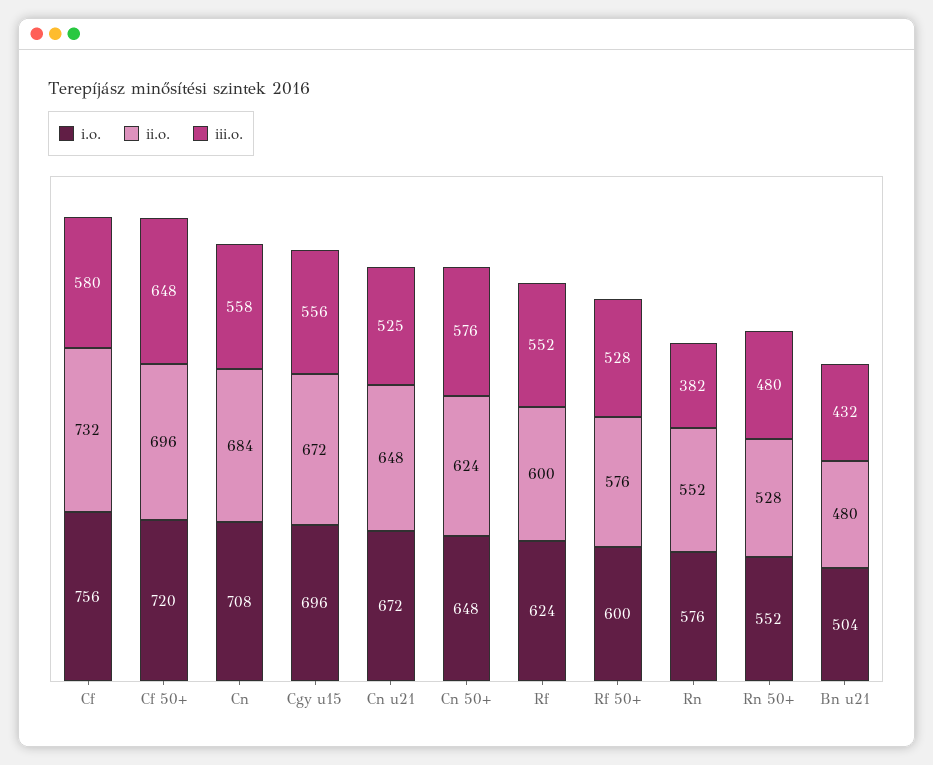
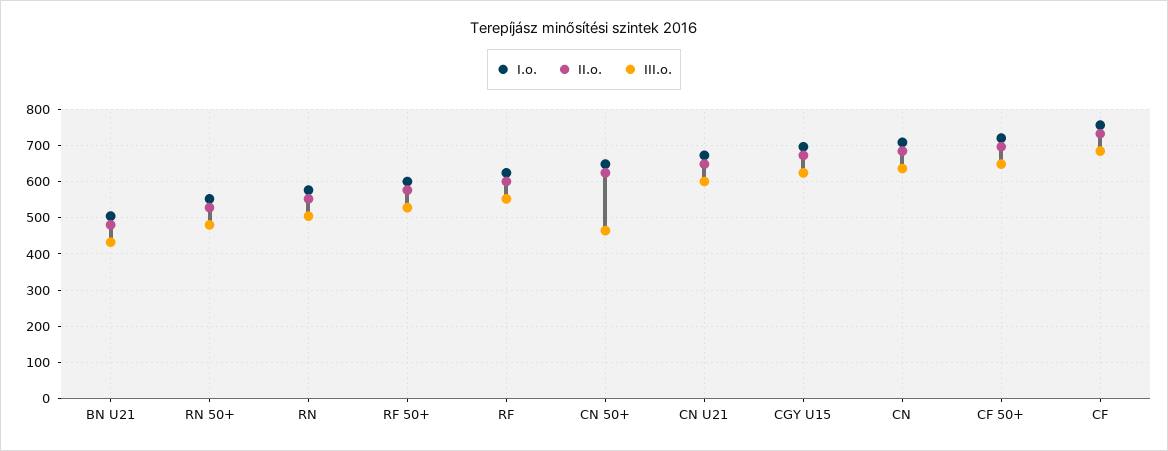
  {
    "i.o.": {
      "Cf": 756,
      "Cf 50+": 720,
      "Cn": 708,
      "Cgy u15": 696,
      "Cn u21": 672,
      "Cn 50+": 648,
      "Rf": 624,
      "Rf 50+": 600,
      "Rn": 576,
      "Rn 50+": 552,
      "Bn u21": 504
    },
    "ii.o.": {
      "Cf": 732,
      "Cf 50+": 696,
      "Cn": 684,
      "Cgy u15": 672,
      "Cn u21": 648,
      "Cn 50+": 624,
      "Rf": 600,
      "Rf 50+": 576,
      "Rn": 552,
      "Rn 50+": 528,
      "Bn u21": 480
    },
    "iii.o.": {
-     "Cf": 580,
+     "Cf": 680,
      "Cf 50+": 648,
-     "Cn": 558,
+     "Cn": 640,
-     "Cgy u15": 556,
+     "Cgy u15": 620,
-     "Cn u21": 525,
+     "Cn u21": 600,
-     "Cn 50+": 576,
+     "Cn 50+": 460,
      "Rf": 552,
      "Rf 50+": 528,
-     "Rn": 382,
+     "Rn": 500,
      "Rn 50+": 480,
      "Bn u21": 432
    }
  }

